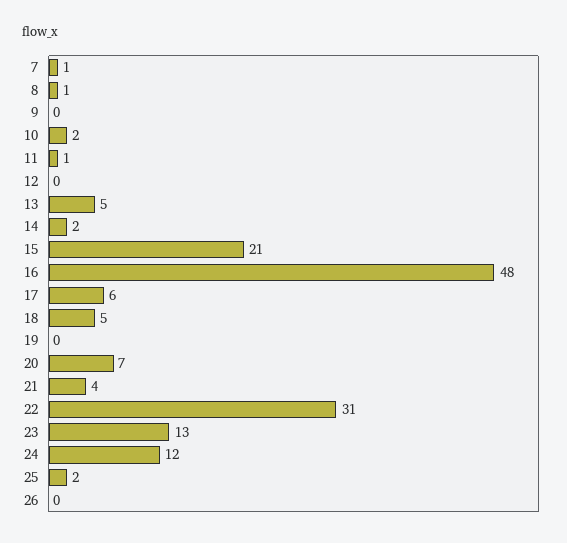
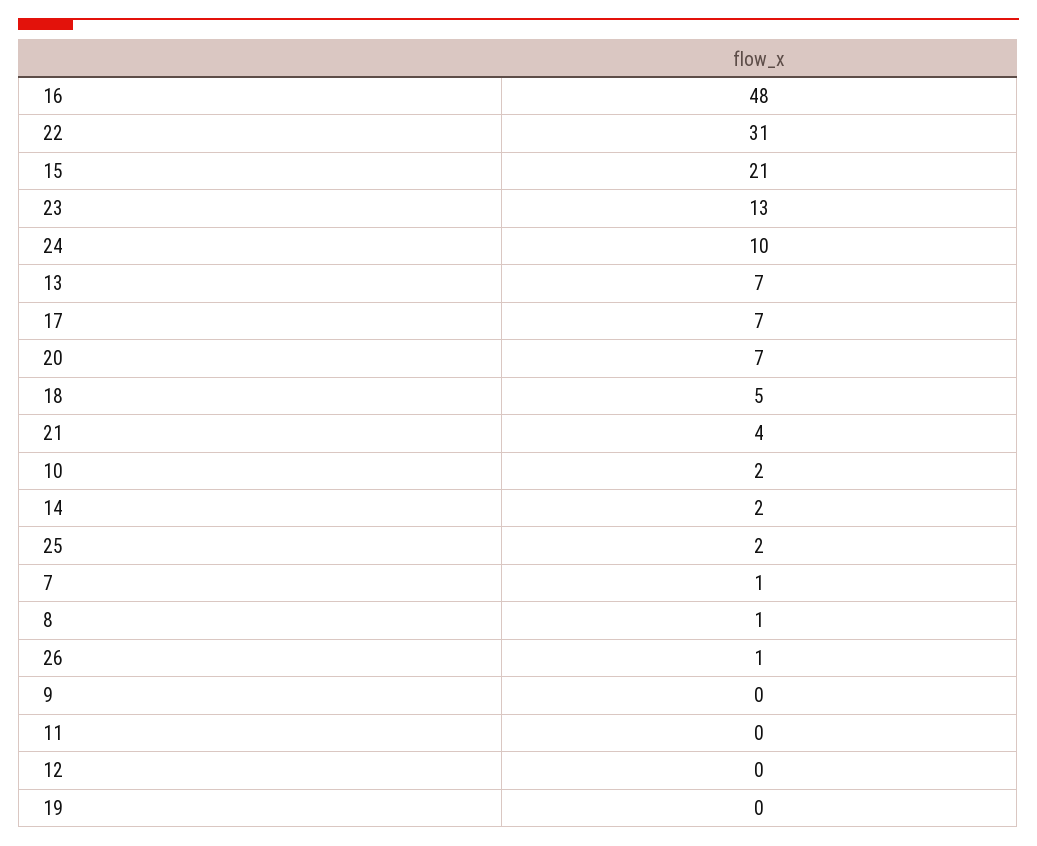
  {
    "7": 1,
    "8": 1,
    "9": 0,
    "10": 2,
-   "11": 1,
+   "11": 0,
    "12": 0,
-   "13": 5,
+   "13": 7,
    "14": 2,
    "15": 21,
    "16": 48,
-   "17": 6,
+   "17": 7,
    "18": 5,
    "19": 0,
    "20": 7,
    "21": 4,
    "22": 31,
    "23": 13,
-   "24": 12,
+   "24": 10,
    "25": 2,
-   "26": 0
+   "26": 1
  }

